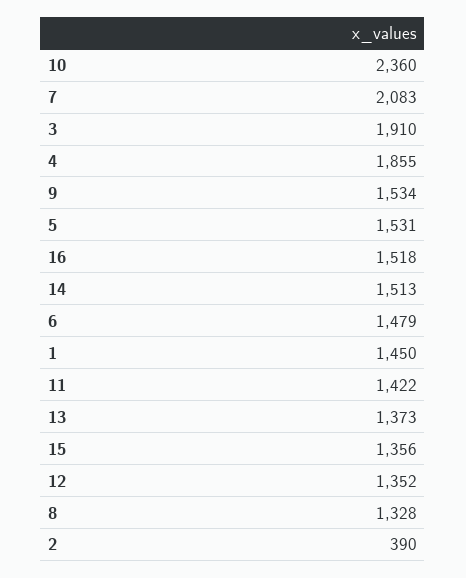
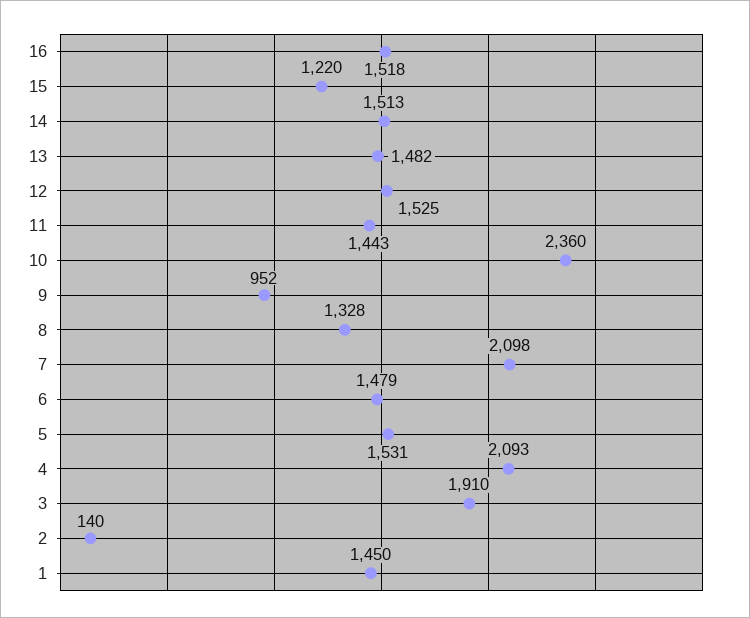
  {
    "10": 2360,
-   "7": 2083,
+   "7": 2098,
    "3": 1910,
-   "4": 1855,
+   "4": 2093,
-   "9": 1534,
+   "9": 952,
    "5": 1531,
    "16": 1518,
    "14": 1513,
    "6": 1479,
    "1": 1450,
-   "11": 1422,
+   "11": 1443,
-   "13": 1373,
+   "13": 1482,
-   "15": 1356,
+   "15": 1220,
-   "12": 1352,
+   "12": 1525,
    "8": 1328,
-   "2": 390
+   "2": 140
  }

